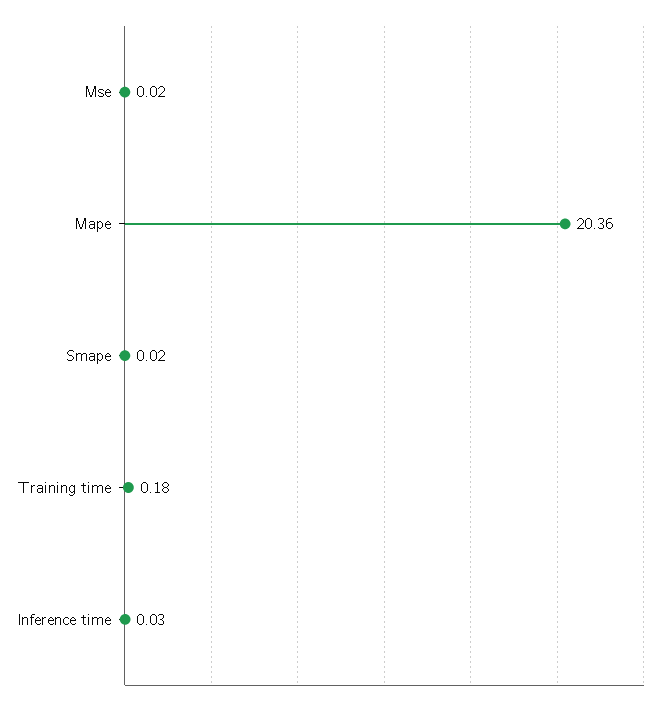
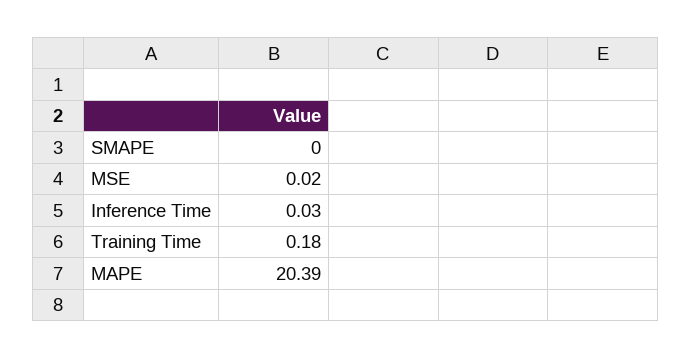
  {
    "Mse": 0.02,
-   "Mape": 20.36,
+   "Mape": 20.39,
-   "Smape": 0.02,
+   "Smape": 0,
    "Training time": 0.18,
    "Inference time": 0.03
  }

